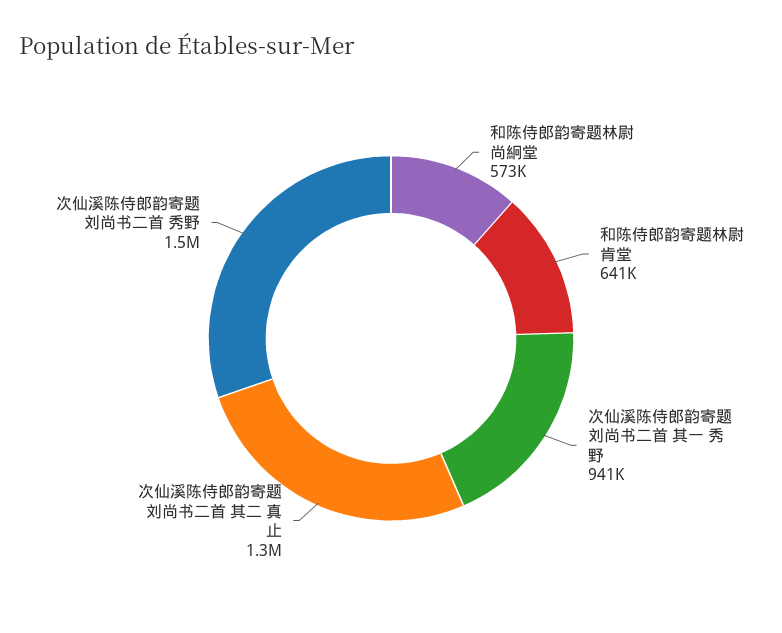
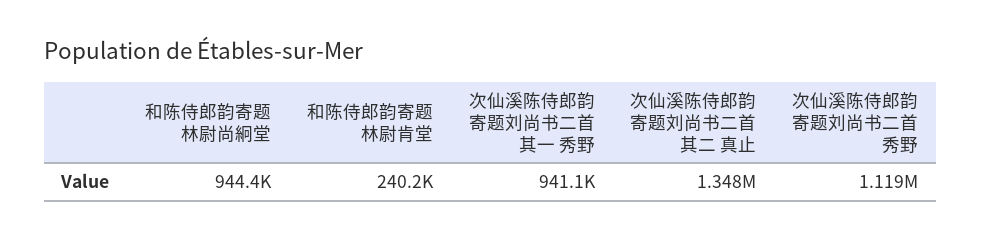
  {
-   "和陈侍郎韵寄题林尉尚絅堂": 573000,
+   "和陈侍郎韵寄题林尉尚絅堂": 944400,
-   "和陈侍郎韵寄题林尉肯堂": 641000,
+   "和陈侍郎韵寄题林尉肯堂": 240200,
    "次仙溪陈侍郎韵寄题刘尚书二首 其一 秀野": 941100,
    "次仙溪陈侍郎韵寄题刘尚书二首 其二 真止": 1348000,
-   "次仙溪陈侍郎韵寄题刘尚书二首 秀野": 1500000
+   "次仙溪陈侍郎韵寄题刘尚书二首 秀野": 1119000
  }

